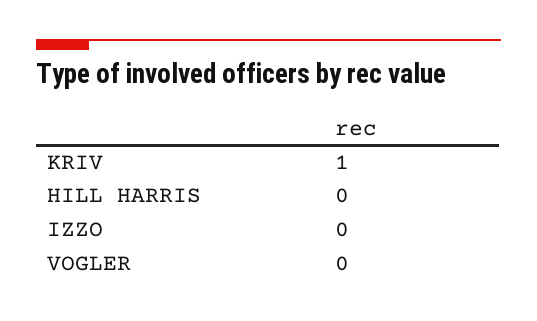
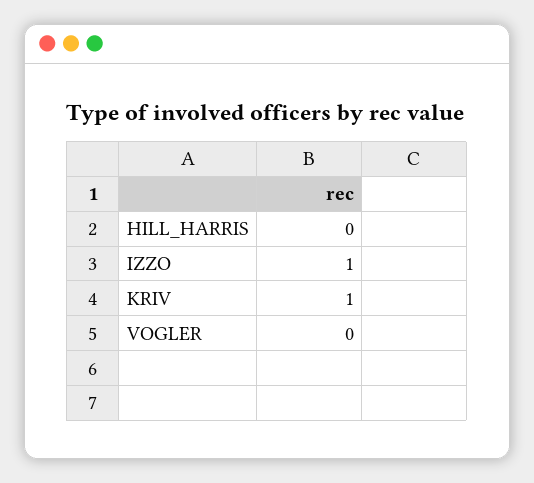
  {
    "KRIV": 1,
    "HILL HARRIS": 0,
-   "IZZO": 0,
+   "IZZO": 1,
    "VOGLER": 0
  }

